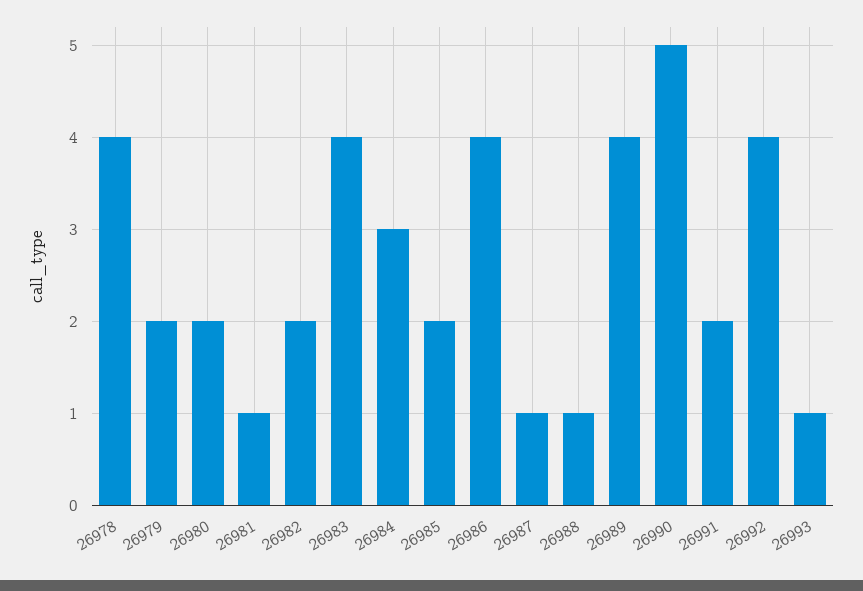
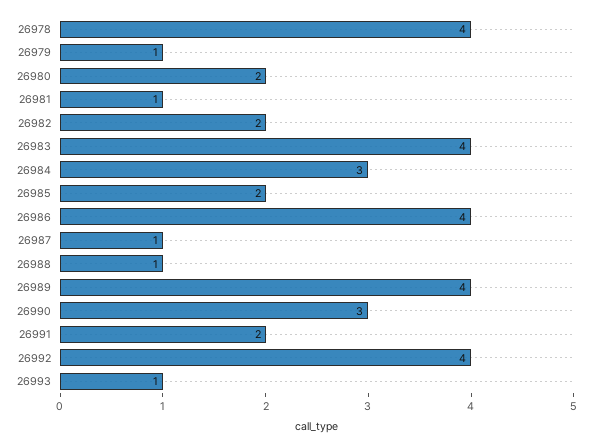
  {
    "26978": 4,
-   "26979": 2,
+   "26979": 1,
    "26980": 2,
    "26981": 1,
    "26982": 2,
    "26983": 4,
    "26984": 3,
    "26985": 2,
    "26986": 4,
    "26987": 1,
    "26988": 1,
    "26989": 4,
-   "26990": 5,
+   "26990": 3,
    "26991": 2,
    "26992": 4,
    "26993": 1
  }

